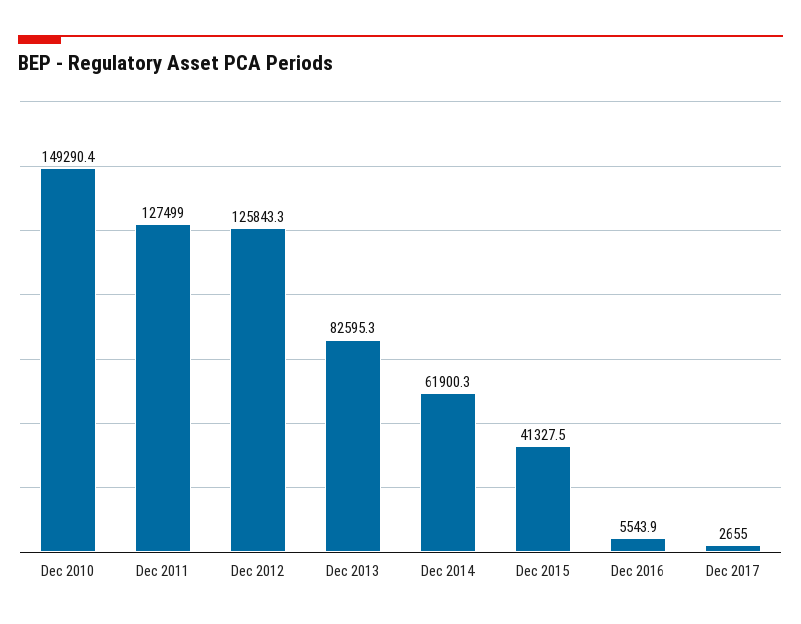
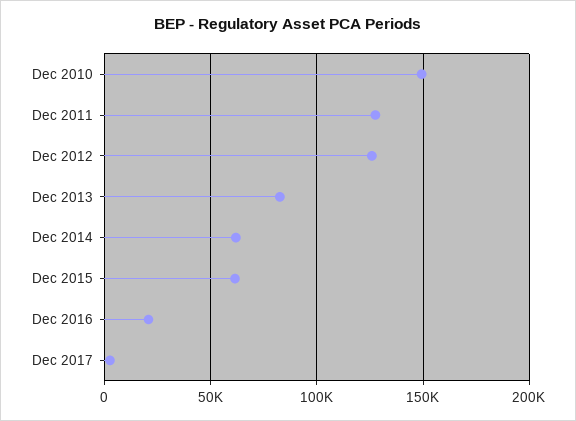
  {
    "Dec 2010": 149290.4,
    "Dec 2011": 127499,
    "Dec 2012": 125843.3,
    "Dec 2013": 82595.3,
    "Dec 2014": 61900.3,
-   "Dec 2015": 41327.5,
+   "Dec 2015": 60000,
-   "Dec 2016": 5543.9,
+   "Dec 2016": 20000,
    "Dec 2017": 2655
  }

